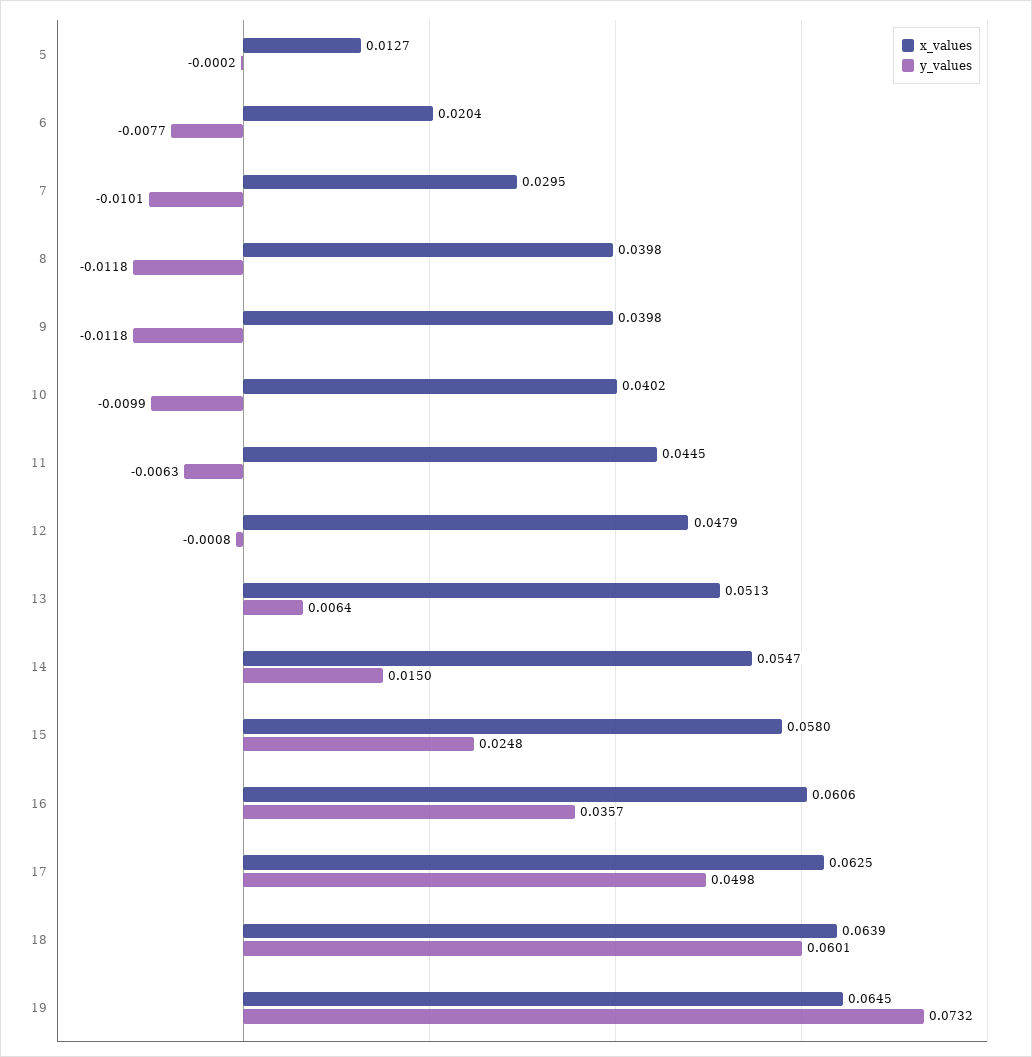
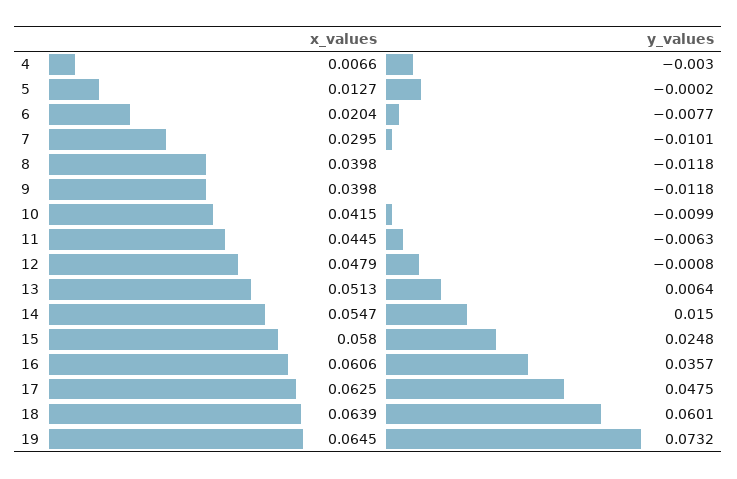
  {
    "x_values": {
      "5": 0.0127,
      "6": 0.0204,
      "7": 0.0295,
      "8": 0.0398,
      "9": 0.0398,
-     "10": 0.0402,
+     "10": 0.0415,
      "11": 0.0445,
      "12": 0.0479,
      "13": 0.0513,
      "14": 0.0547,
      "15": 0.058,
      "16": 0.0606,
      "17": 0.0625,
      "18": 0.0639,
-     "19": 0.0645
+     "19": 0.0645,
+     "4": 0.0066
    },
    "y_values": {
      "5": -0.0002,
      "6": -0.0077,
      "7": -0.0101,
      "8": -0.0118,
      "9": -0.0118,
      "10": -0.0099,
      "11": -0.0063,
      "12": -0.0008,
      "13": 0.0064,
      "14": 0.015,
      "15": 0.0248,
      "16": 0.0357,
-     "17": 0.0498,
+     "17": 0.0475,
      "18": 0.0601,
-     "19": 0.0732
+     "19": 0.0732,
+     "4": -0.003
    }
  }

